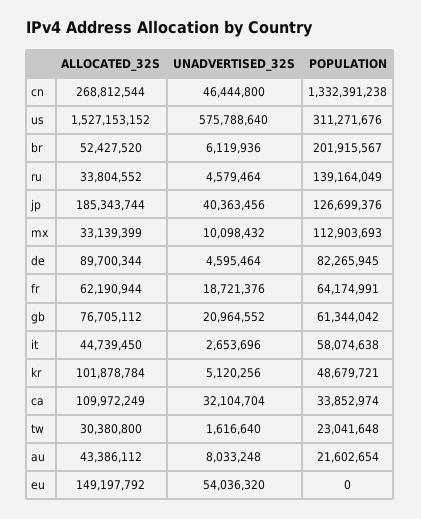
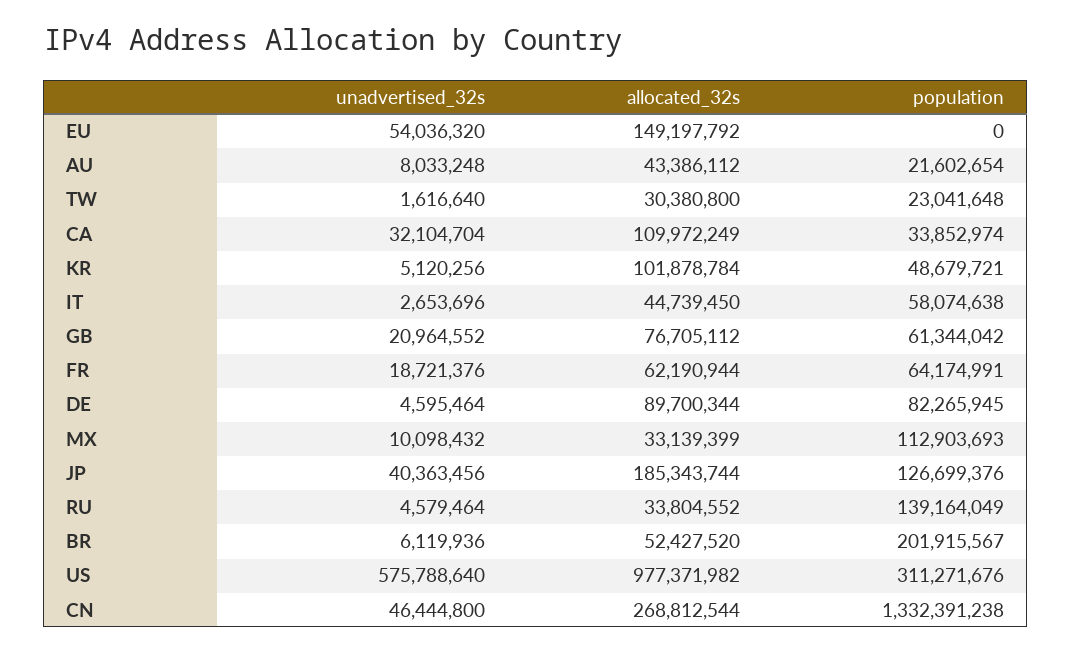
  {
    "ALLOCATED_32S": {
      "cn": 268812544,
-     "us": 1527153152,
+     "us": 977371982,
      "br": 52427520,
      "ru": 33804552,
      "jp": 185343744,
      "mx": 33139399,
      "de": 89700344,
      "fr": 62190944,
      "gb": 76705112,
      "it": 44739450,
      "kr": 101878784,
      "ca": 109972249,
      "tw": 30380800,
      "au": 43386112,
      "eu": 149197792
    },
    "UNADVERTISED_32S": {
      "cn": 46444800,
      "us": 575788640,
      "br": 6119936,
      "ru": 4579464,
      "jp": 40363456,
      "mx": 10098432,
      "de": 4595464,
      "fr": 18721376,
      "gb": 20964552,
      "it": 2653696,
      "kr": 5120256,
      "ca": 32104704,
      "tw": 1616640,
      "au": 8033248,
      "eu": 54036320
    },
    "POPULATION": {
      "cn": 1332391238,
      "us": 311271676,
      "br": 201915567,
      "ru": 139164049,
      "jp": 126699376,
      "mx": 112903693,
      "de": 82265945,
      "fr": 64174991,
      "gb": 61344042,
      "it": 58074638,
      "kr": 48679721,
      "ca": 33852974,
      "tw": 23041648,
      "au": 21602654,
      "eu": 0
    }
  }

